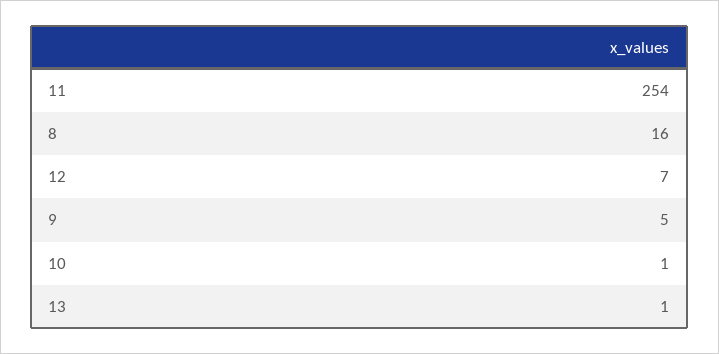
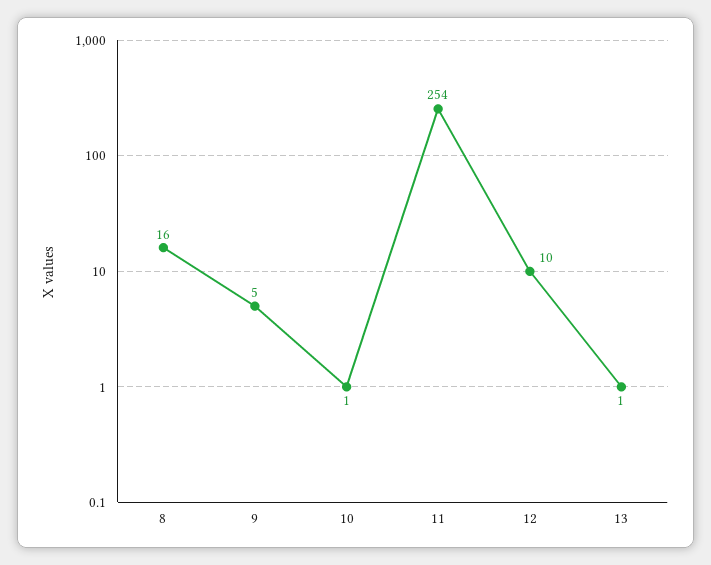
  {
    "11": 254,
    "8": 16,
-   "12": 7,
+   "12": 10,
    "9": 5,
    "10": 1,
    "13": 1
  }

